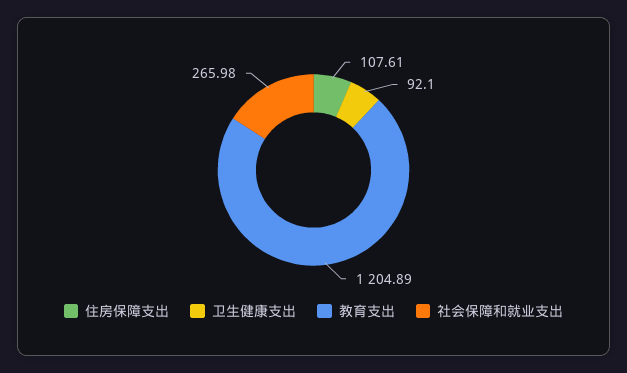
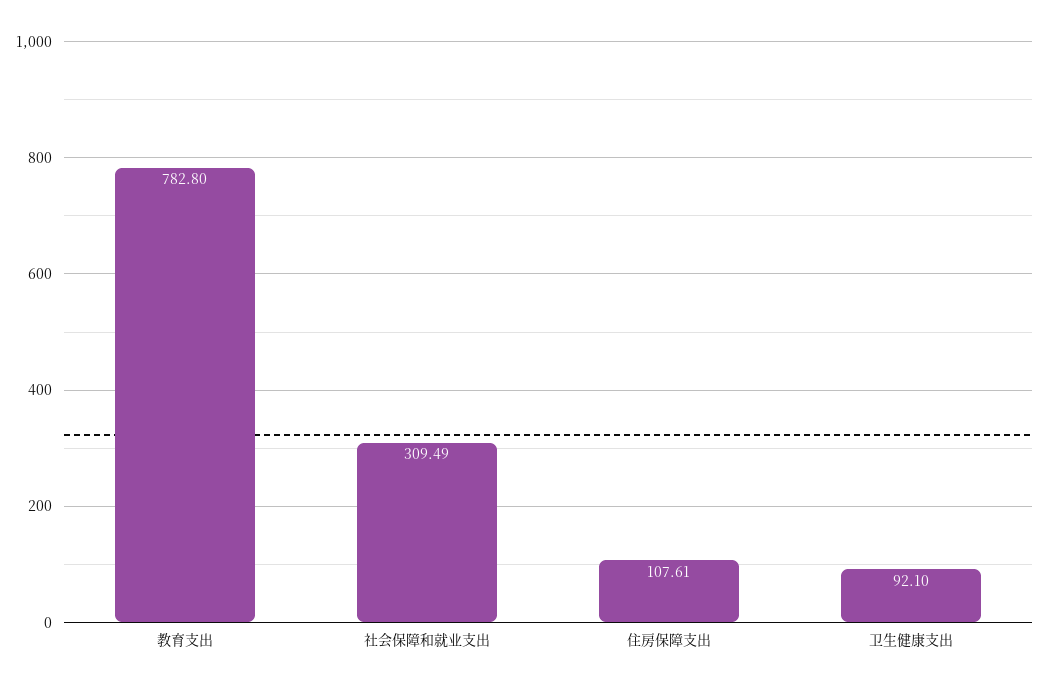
  {
    "住房保障支出": 107.61,
    "卫生健康支出": 92.1,
-   "教育支出": 1204.89,
+   "教育支出": 782.8,
-   "社会保障和就业支出": 265.98
+   "社会保障和就业支出": 309.49
  }

